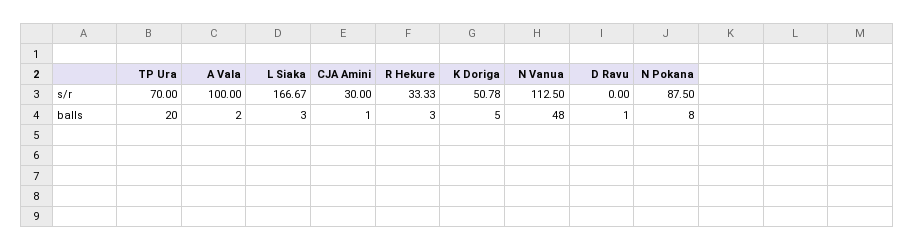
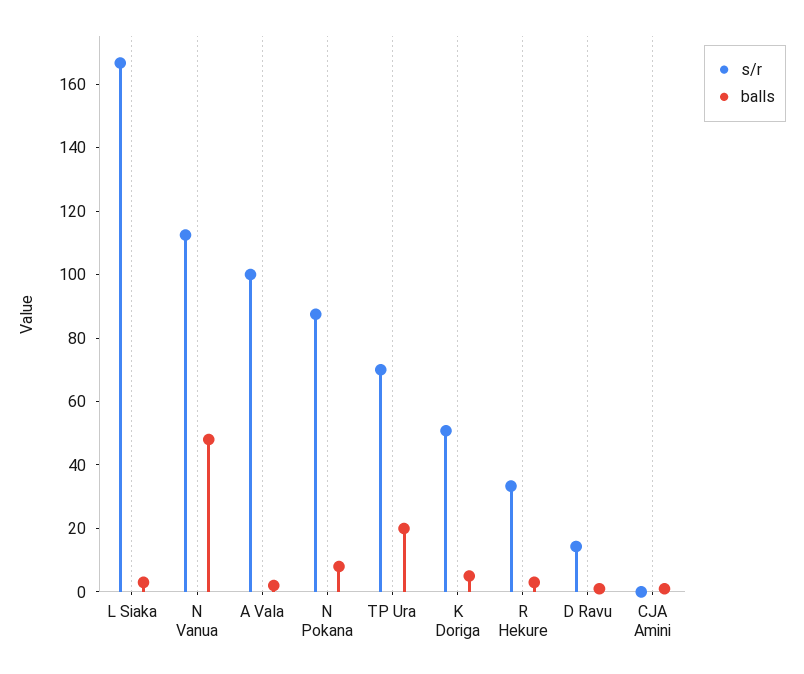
  {
    "s/r": {
      "TP Ura": 70,
      "A Vala": 100,
      "L Siaka": 166.67,
-     "CJA Amini": 30,
+     "CJA Amini": 0,
      "R Hekure": 33.33,
      "K Doriga": 50.78,
      "N Vanua": 112.5,
-     "D Ravu": 0,
+     "D Ravu": 15,
      "N Pokana": 87.5
    },
    "balls": {
      "TP Ura": 20,
      "A Vala": 2,
      "L Siaka": 3,
      "CJA Amini": 1,
      "R Hekure": 3,
      "K Doriga": 5,
      "N Vanua": 48,
      "D Ravu": 1,
      "N Pokana": 8
    }
  }

